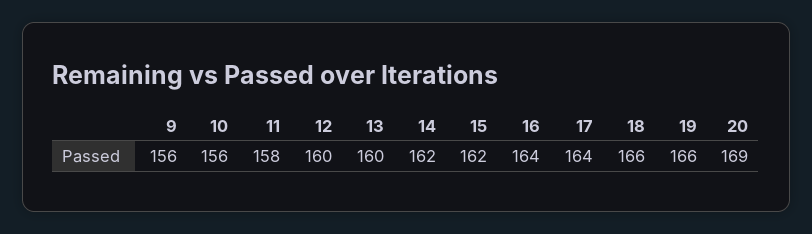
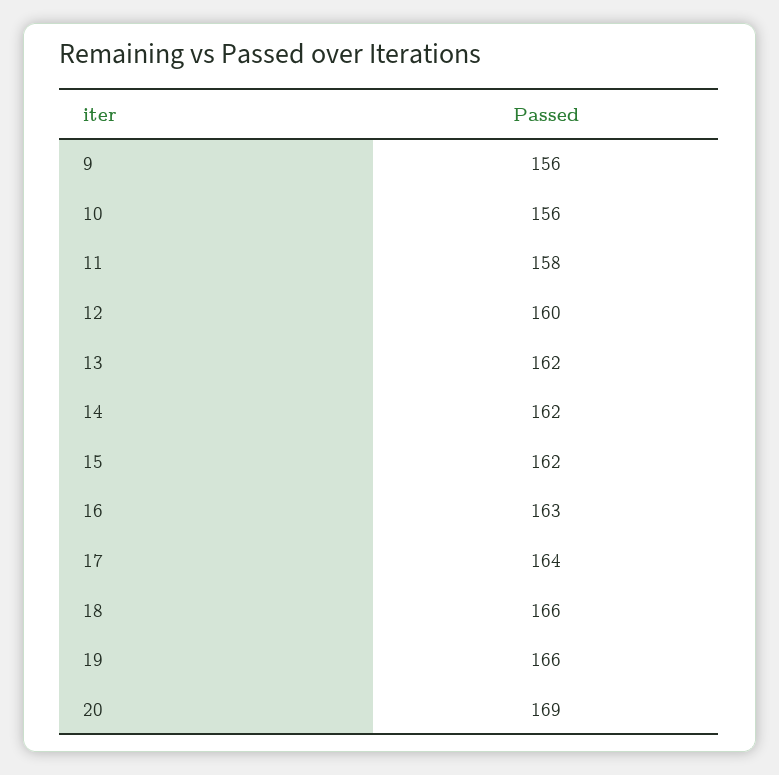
  {
    "9": 156,
    "10": 156,
    "11": 158,
    "12": 160,
-   "13": 160,
+   "13": 162,
    "14": 162,
    "15": 162,
-   "16": 164,
+   "16": 163,
    "17": 164,
    "18": 166,
    "19": 166,
    "20": 169
  }

